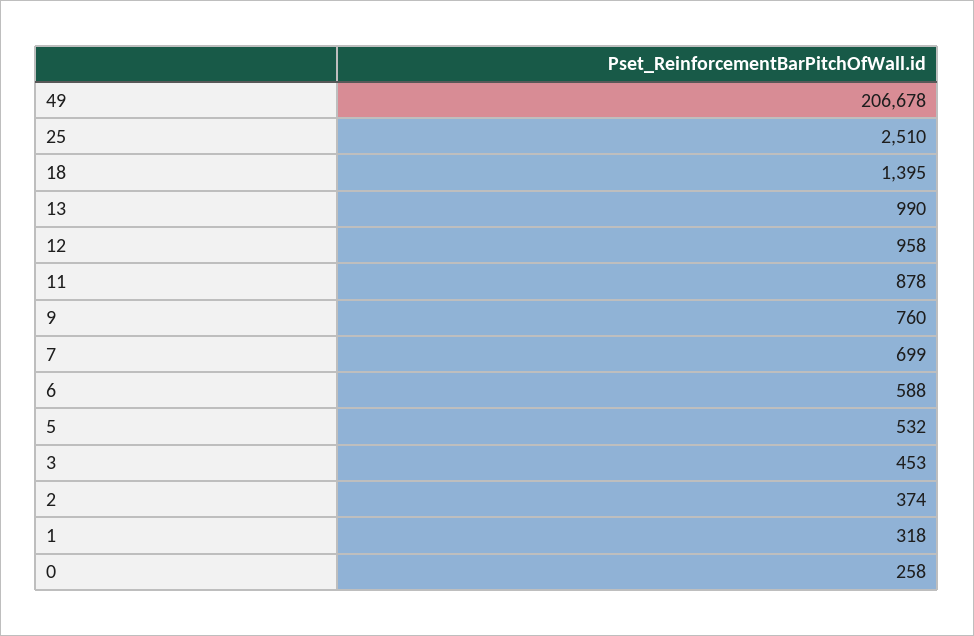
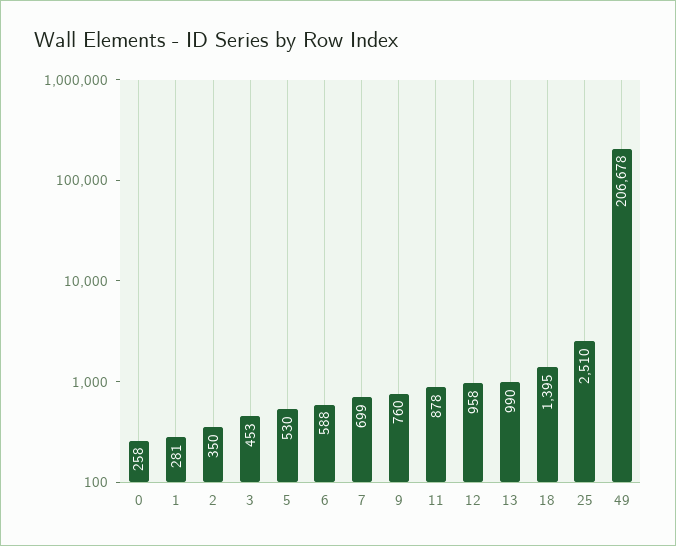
  {
    "49": 206678,
    "25": 2510,
    "18": 1395,
    "13": 990,
    "12": 958,
    "11": 878,
    "9": 760,
    "7": 699,
    "6": 588,
-   "5": 532,
+   "5": 530,
    "3": 453,
-   "2": 374,
+   "2": 350,
-   "1": 318,
+   "1": 281,
    "0": 258
  }

